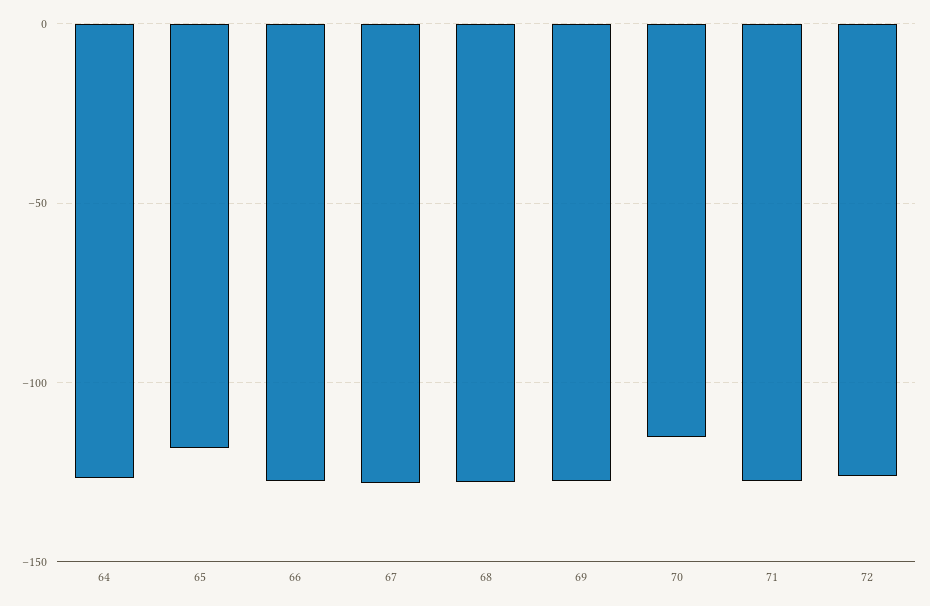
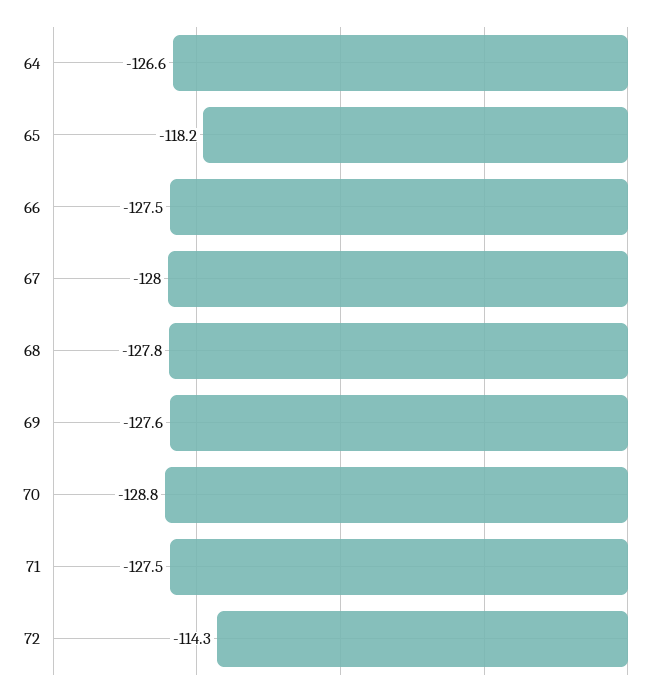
  {
    "64": -126.6,
    "65": -118.2,
    "66": -127.5,
    "67": -128,
    "68": -127.8,
    "69": -127.6,
-   "70": -115,
+   "70": -128.8,
    "71": -127.5,
-   "72": -125
+   "72": -114.3
  }

